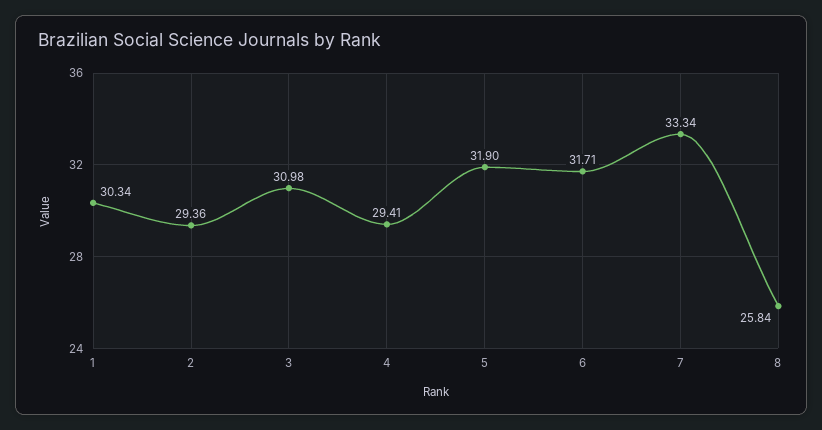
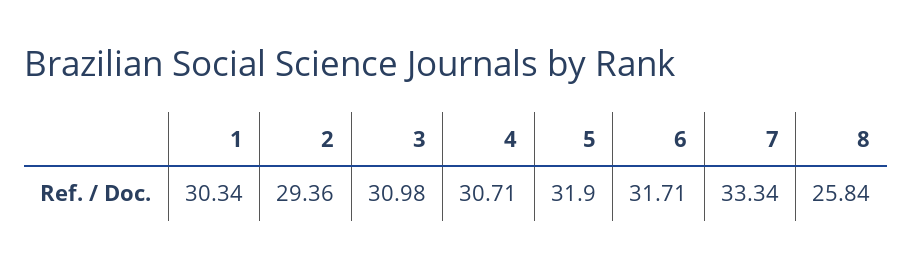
  {
    "1": 30.34,
    "2": 29.36,
    "3": 30.98,
-   "4": 29.41,
+   "4": 30.71,
    "5": 31.9,
    "6": 31.71,
    "7": 33.34,
    "8": 25.84
  }

